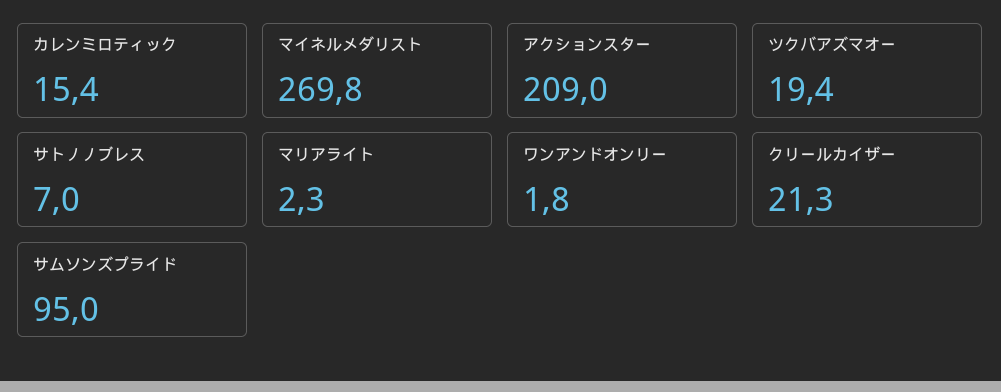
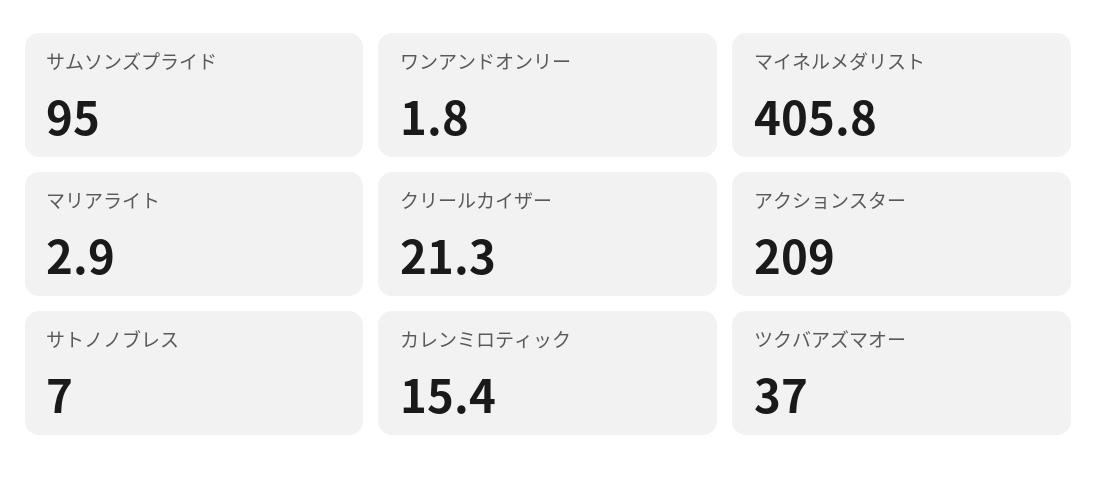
  {
    "カレンミロティック": 15.4,
-   "マイネルメダリスト": 269.8,
+   "マイネルメダリスト": 405.8,
    "アクションスター": 209,
-   "ツクバアズマオー": 19.4,
+   "ツクバアズマオー": 37,
    "サトノノブレス": 7,
-   "マリアライト": 2.3,
+   "マリアライト": 2.9,
    "ワンアンドオンリー": 1.8,
    "クリールカイザー": 21.3,
    "サムソンズプライド": 95
  }

